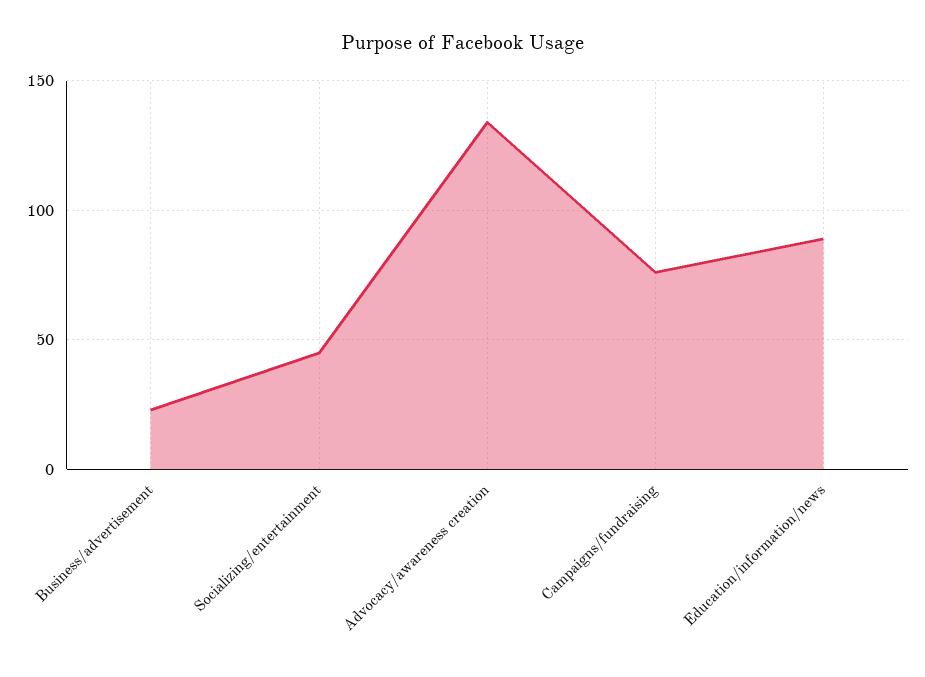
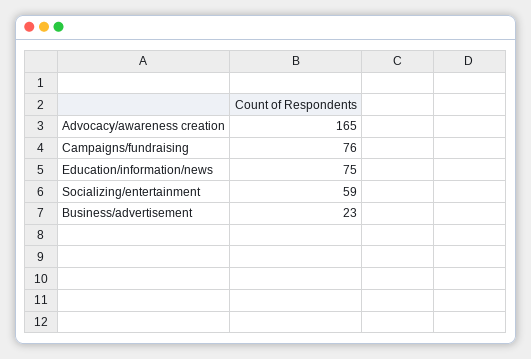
  {
    "Business/advertisement": 23,
-   "Socializing/entertainment": 45,
+   "Socializing/entertainment": 59,
-   "Advocacy/awareness creation": 135,
+   "Advocacy/awareness creation": 165,
    "Campaigns/fundraising": 76,
-   "Education/information/news": 90
+   "Education/information/news": 75
  }

